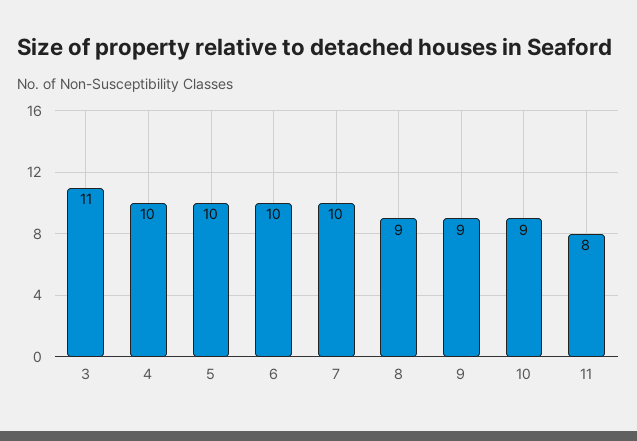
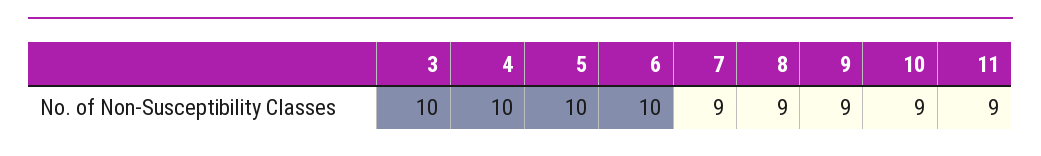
  {
-   "3": 11,
+   "3": 10,
    "4": 10,
    "5": 10,
    "6": 10,
-   "7": 10,
+   "7": 9,
    "8": 9,
    "9": 9,
    "10": 9,
-   "11": 8
+   "11": 9
  }

